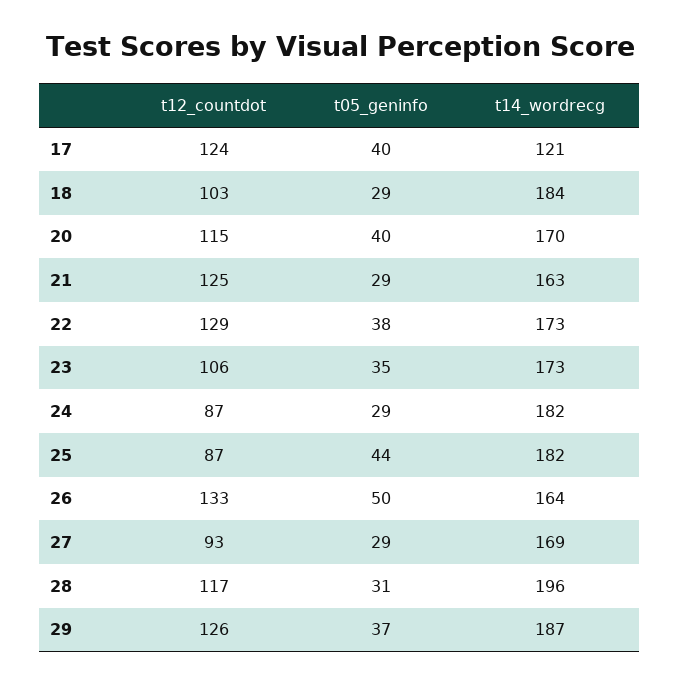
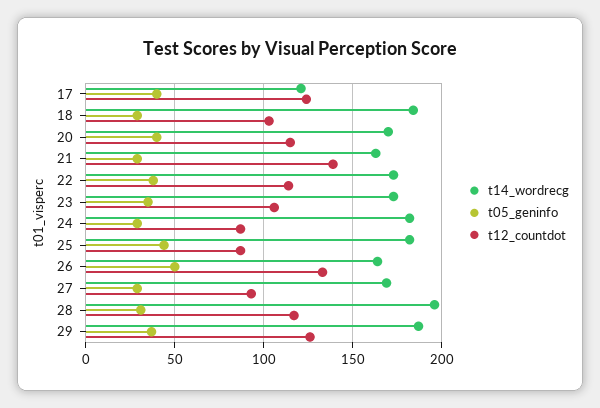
  {
    "t12_countdot": {
      "17": 124,
      "18": 103,
      "20": 115,
-     "21": 125,
+     "21": 140,
-     "22": 129,
+     "22": 115,
      "23": 106,
      "24": 87,
      "25": 87,
      "26": 133,
      "27": 93,
      "28": 117,
      "29": 126
    },
    "t05_geninfo": {
      "17": 40,
      "18": 29,
      "20": 40,
      "21": 29,
      "22": 38,
      "23": 35,
      "24": 29,
      "25": 44,
      "26": 50,
      "27": 29,
      "28": 31,
      "29": 37
    },
    "t14_wordrecg": {
      "17": 121,
      "18": 184,
      "20": 170,
      "21": 163,
      "22": 173,
      "23": 173,
      "24": 182,
      "25": 182,
      "26": 164,
      "27": 169,
      "28": 196,
      "29": 187
    }
  }

